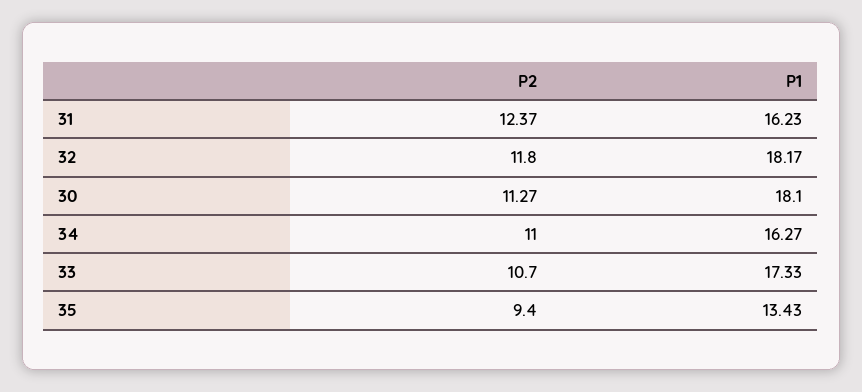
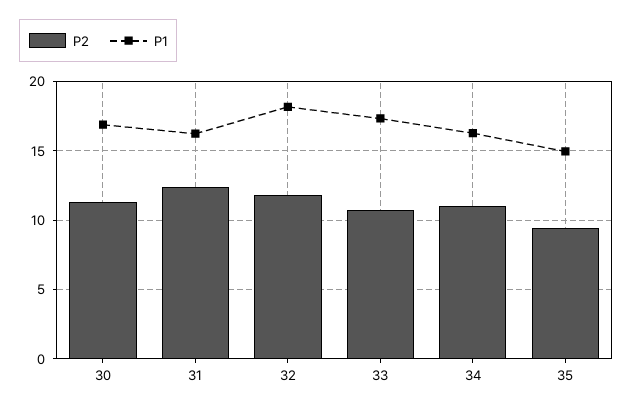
  {
    "P2": {
      "31": 12.37,
      "32": 11.8,
      "30": 11.27,
      "34": 11,
      "33": 10.7,
      "35": 9.4
    },
    "P1": {
      "31": 16.23,
      "32": 18.17,
-     "30": 18.1,
+     "30": 17,
      "34": 16.27,
      "33": 17.33,
-     "35": 13.43
+     "35": 15
    }
  }

